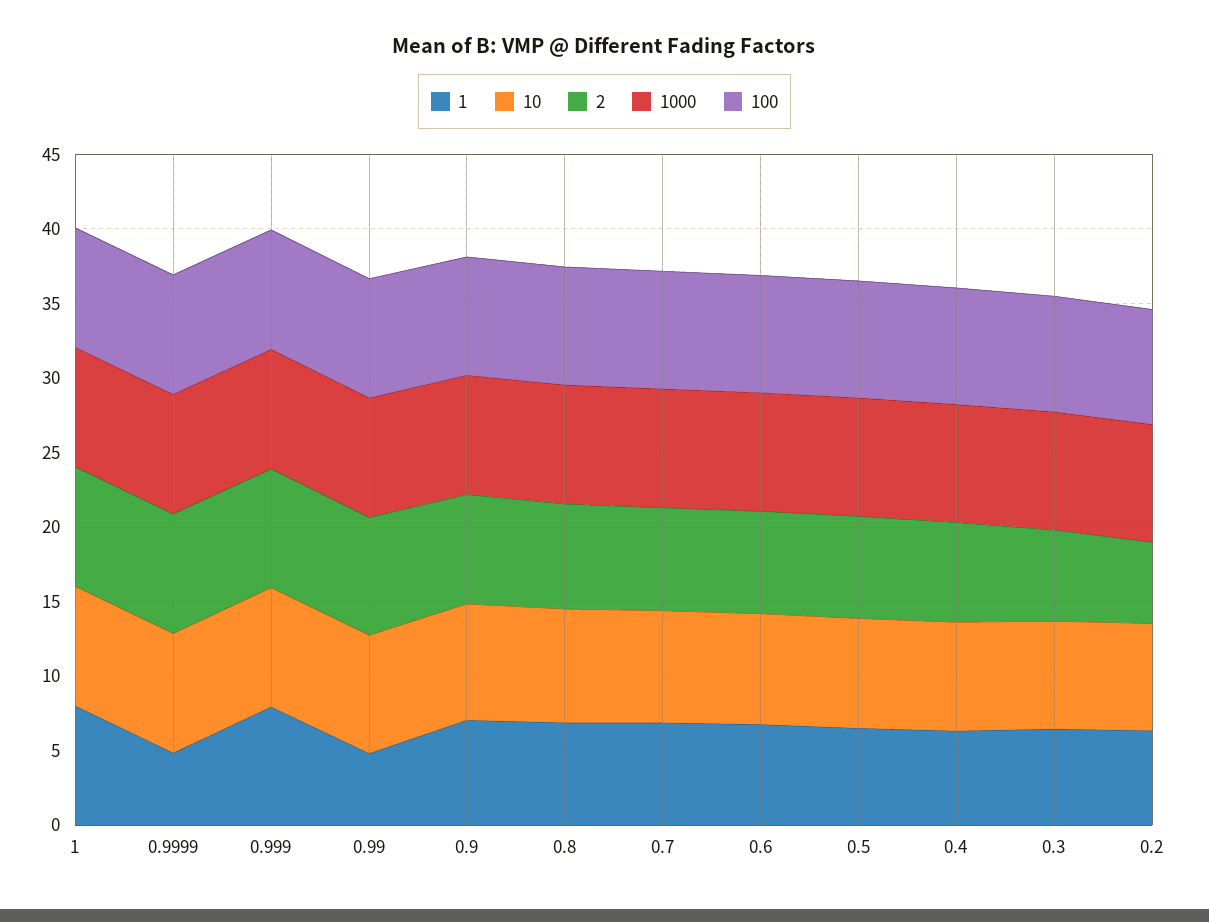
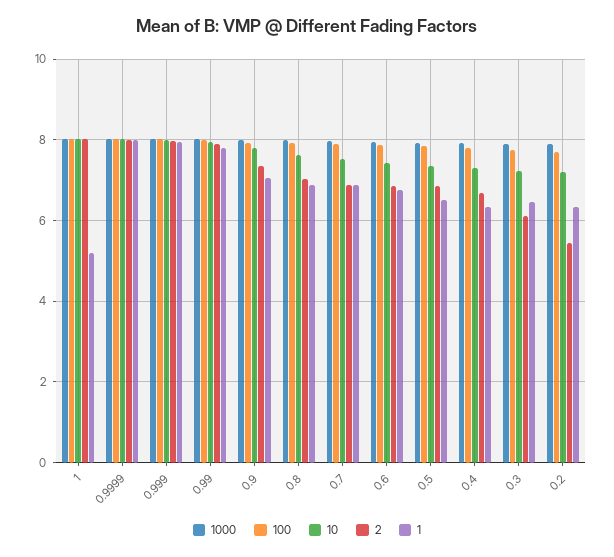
  {
    "1": {
-     "1": 8,
+     "1": 5.2,
-     "0.9999": 5,
+     "0.9999": 8,
      "0.999": 8,
-     "0.99": 5,
+     "0.99": 7.8,
      "0.9": 7,
      "0.8": 6.8,
      "0.7": 6.8,
      "0.6": 6.8,
      "0.5": 6.6,
      "0.4": 6.4,
      "0.3": 6.4,
      "0.2": 6.4
    },
    "10": {
      "1": 8,
      "0.9999": 8,
      "0.999": 8,
      "0.99": 8,
      "0.9": 7.8,
      "0.8": 7.6,
      "0.7": 7.6,
      "0.6": 7.4,
      "0.5": 7.4,
      "0.4": 7.2,
      "0.3": 7.2,
      "0.2": 7.2
    },
    "2": {
      "1": 8,
      "0.9999": 8,
      "0.999": 8,
      "0.99": 7.8,
      "0.9": 7.4,
      "0.8": 7,
      "0.7": 6.8,
      "0.6": 6.8,
      "0.5": 6.8,
      "0.4": 6.6,
      "0.3": 6.2,
      "0.2": 5.4
    },
    "1000": {
      "1": 8,
      "0.9999": 8,
      "0.999": 8,
      "0.99": 8,
      "0.9": 8,
      "0.8": 8,
      "0.7": 8,
      "0.6": 8,
      "0.5": 8,
      "0.4": 8,
      "0.3": 8,
      "0.2": 8
    },
    "100": {
      "1": 8,
      "0.9999": 8,
      "0.999": 8,
      "0.99": 8,
      "0.9": 8,
      "0.8": 8,
      "0.7": 8,
      "0.6": 7.8,
      "0.5": 7.8,
      "0.4": 7.8,
      "0.3": 7.8,
      "0.2": 7.8
    }
  }

